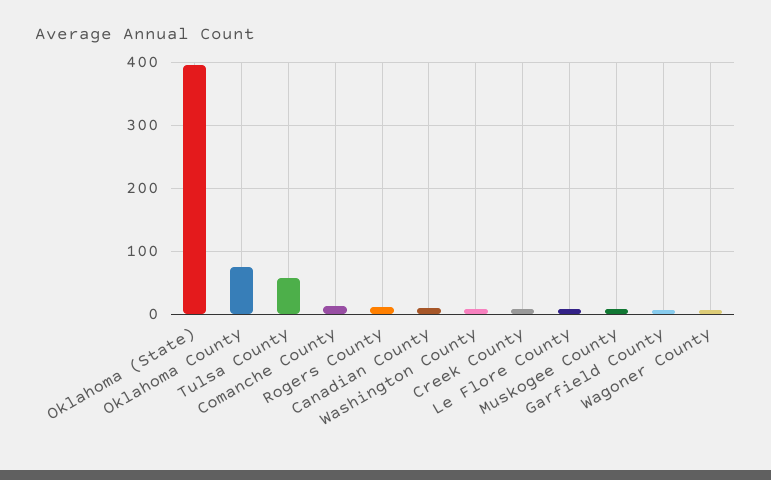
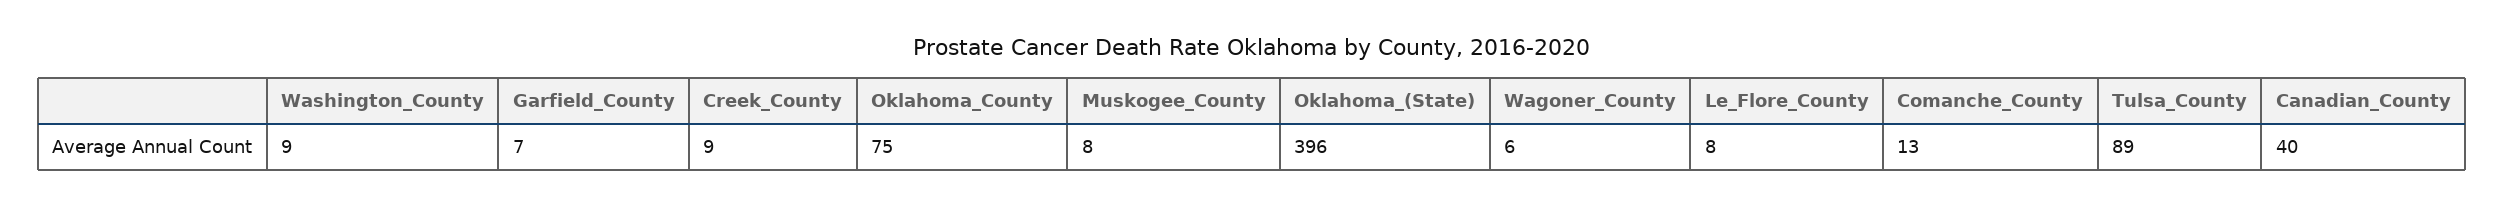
  {
    "Oklahoma (State)": 396,
    "Oklahoma County": 75,
-   "Tulsa County": 60,
+   "Tulsa County": 89,
    "Comanche County": 13,
-   "Rogers County": 10,
-   "Canadian County": 10,
+   "Canadian County": 40,
    "Washington County": 9,
    "Creek County": 9,
    "Le Flore County": 8,
    "Muskogee County": 8,
    "Garfield County": 7,
    "Wagoner County": 6
  }

